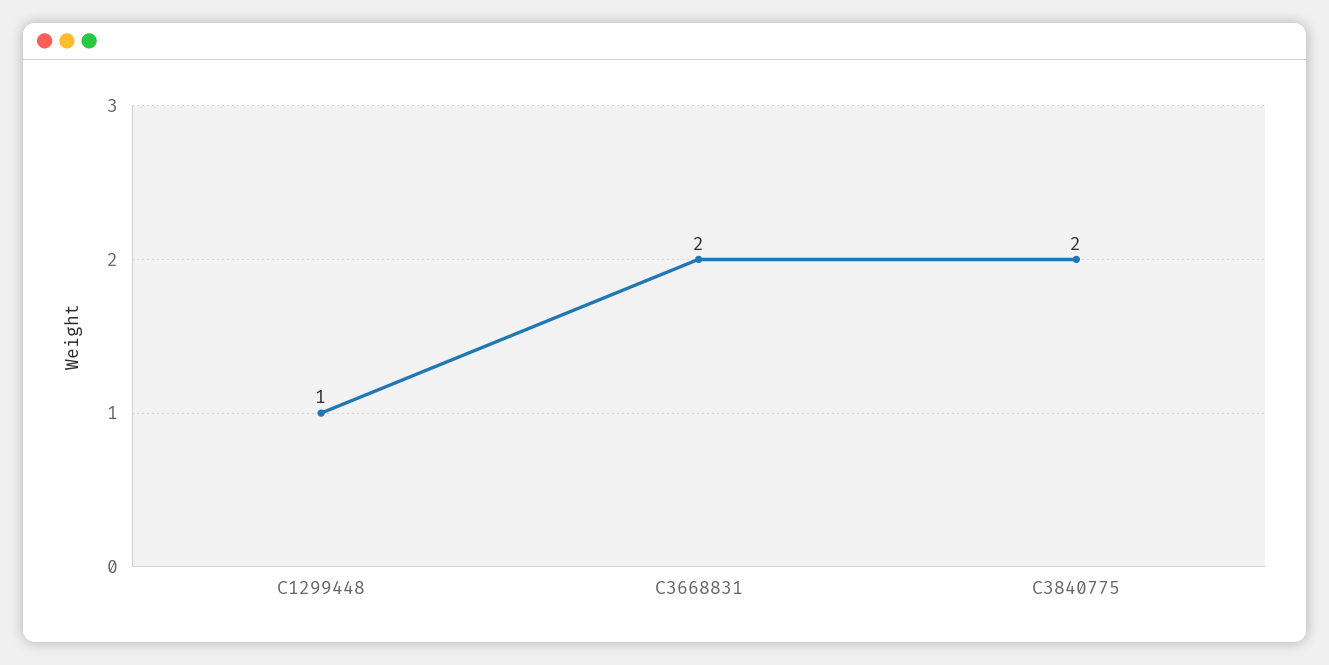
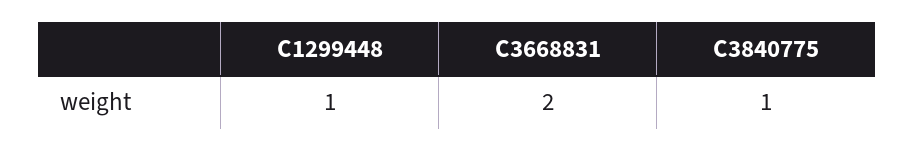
  {
    "C1299448": 1,
    "C3668831": 2,
-   "C3840775": 2
+   "C3840775": 1
  }

